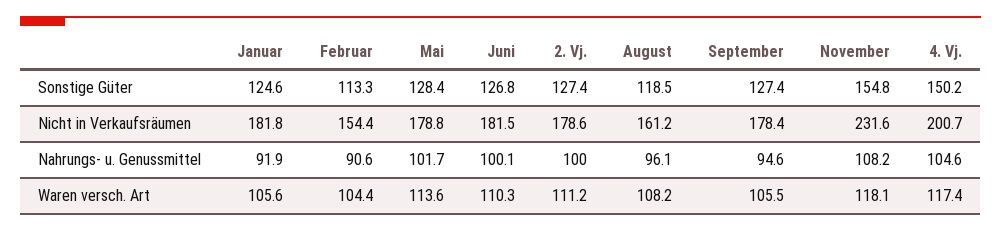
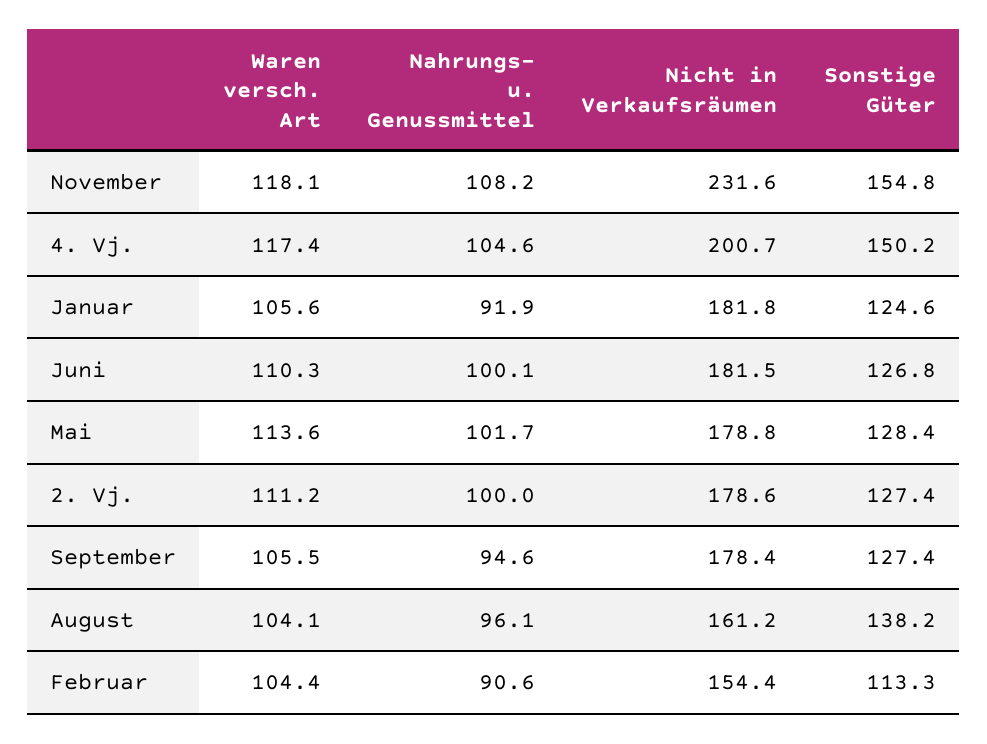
  {
    "Januar": {
      "Sonstige Güter": 124.6,
      "Nicht in Verkaufsräumen": 181.8,
      "Nahrungs- u. Genussmittel": 91.9,
      "Waren versch. Art": 105.6
    },
    "Februar": {
      "Sonstige Güter": 113.3,
      "Nicht in Verkaufsräumen": 154.4,
      "Nahrungs- u. Genussmittel": 90.6,
      "Waren versch. Art": 104.4
    },
    "Mai": {
      "Sonstige Güter": 128.4,
      "Nicht in Verkaufsräumen": 178.8,
      "Nahrungs- u. Genussmittel": 101.7,
      "Waren versch. Art": 113.6
    },
    "Juni": {
      "Sonstige Güter": 126.8,
      "Nicht in Verkaufsräumen": 181.5,
      "Nahrungs- u. Genussmittel": 100.1,
      "Waren versch. Art": 110.3
    },
    "2. Vj.": {
      "Sonstige Güter": 127.4,
      "Nicht in Verkaufsräumen": 178.6,
      "Nahrungs- u. Genussmittel": 100,
      "Waren versch. Art": 111.2
    },
    "August": {
-     "Sonstige Güter": 118.5,
+     "Sonstige Güter": 138.2,
      "Nicht in Verkaufsräumen": 161.2,
      "Nahrungs- u. Genussmittel": 96.1,
-     "Waren versch. Art": 108.2
+     "Waren versch. Art": 104.1
    },
    "September": {
      "Sonstige Güter": 127.4,
      "Nicht in Verkaufsräumen": 178.4,
      "Nahrungs- u. Genussmittel": 94.6,
      "Waren versch. Art": 105.5
    },
    "November": {
      "Sonstige Güter": 154.8,
      "Nicht in Verkaufsräumen": 231.6,
      "Nahrungs- u. Genussmittel": 108.2,
      "Waren versch. Art": 118.1
    },
    "4. Vj.": {
      "Sonstige Güter": 150.2,
      "Nicht in Verkaufsräumen": 200.7,
      "Nahrungs- u. Genussmittel": 104.6,
      "Waren versch. Art": 117.4
    }
  }

